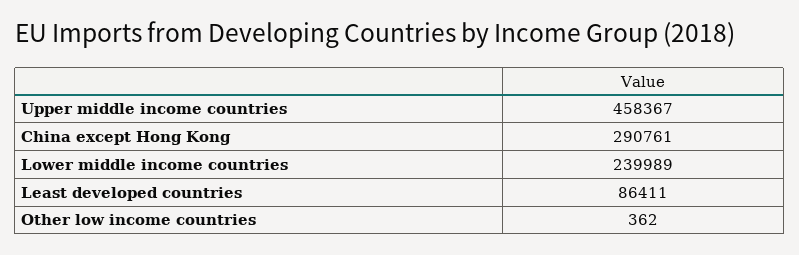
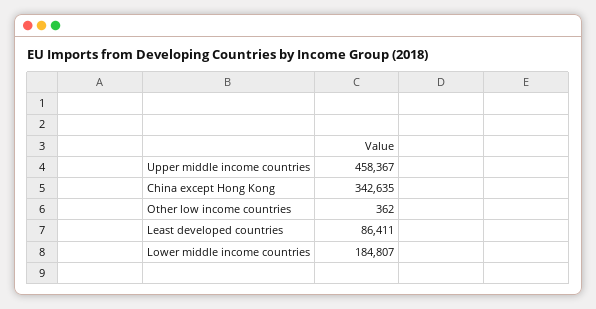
  {
    "Upper middle income countries": 458367,
-   "China except Hong Kong": 290761,
+   "China except Hong Kong": 342635,
-   "Lower middle income countries": 239989,
+   "Lower middle income countries": 184807,
    "Least developed countries": 86411,
    "Other low income countries": 362
  }

